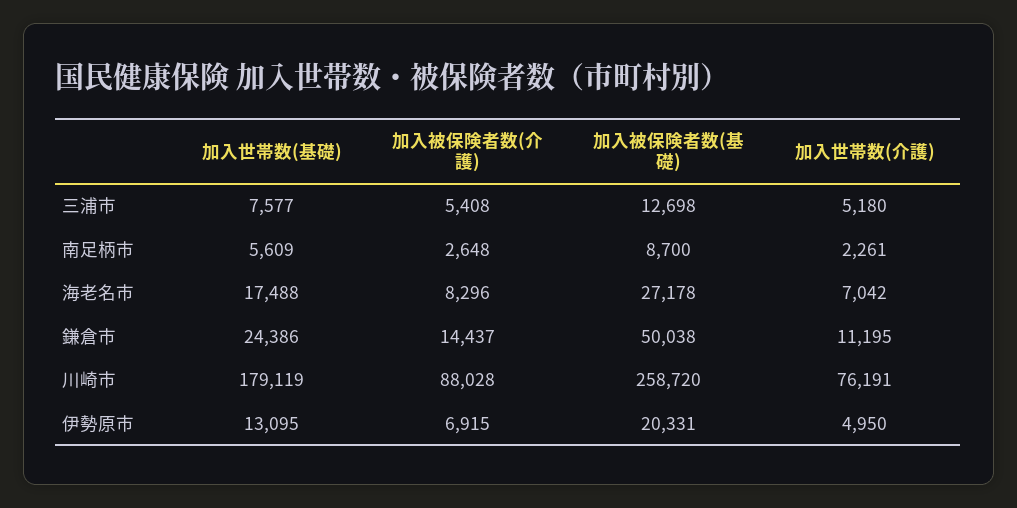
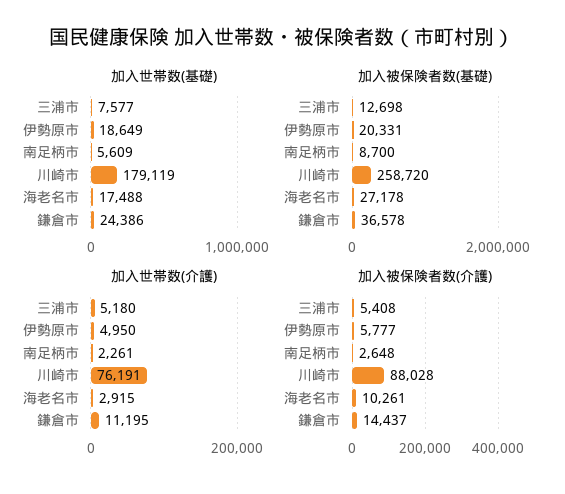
  {
    "加入世帯数(基礎)": {
      "三浦市": 7577,
      "南足柄市": 5609,
      "海老名市": 17488,
      "鎌倉市": 24386,
      "川崎市": 179119,
-     "伊勢原市": 13095
+     "伊勢原市": 18649
    },
    "加入被保険者数(介護)": {
      "三浦市": 5408,
      "南足柄市": 2648,
-     "海老名市": 8296,
+     "海老名市": 10261,
      "鎌倉市": 14437,
      "川崎市": 88028,
-     "伊勢原市": 6915
+     "伊勢原市": 5777
    },
    "加入被保険者数(基礎)": {
      "三浦市": 12698,
      "南足柄市": 8700,
      "海老名市": 27178,
-     "鎌倉市": 50038,
+     "鎌倉市": 36578,
      "川崎市": 258720,
      "伊勢原市": 20331
    },
    "加入世帯数(介護)": {
      "三浦市": 5180,
      "南足柄市": 2261,
-     "海老名市": 7042,
+     "海老名市": 2915,
      "鎌倉市": 11195,
      "川崎市": 76191,
      "伊勢原市": 4950
    }
  }

